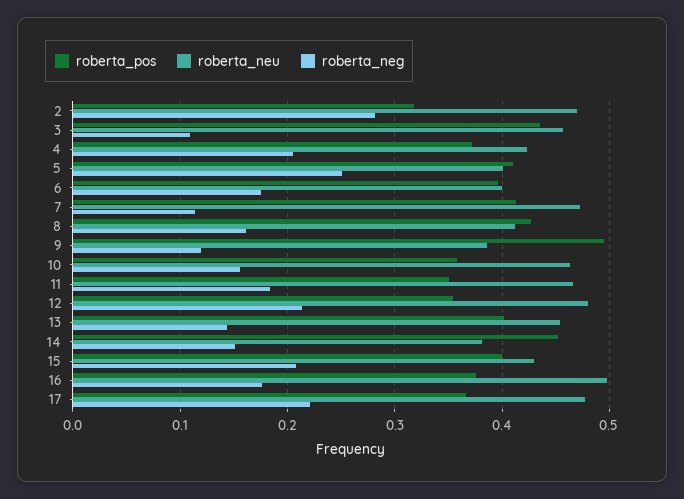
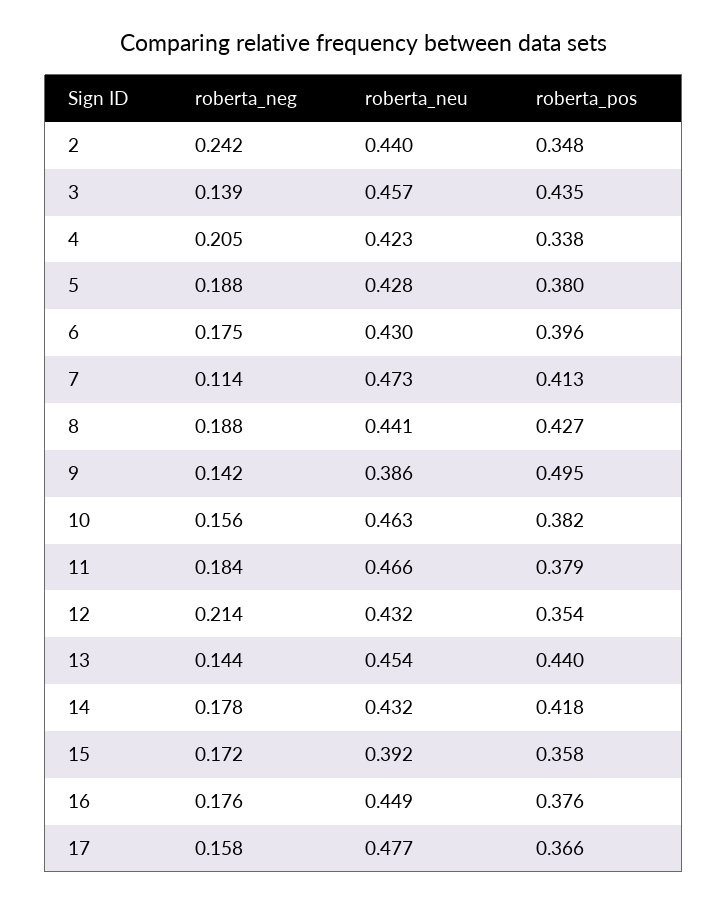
  {
    "roberta_pos": {
-     "2": 0.32,
+     "2": 0.348,
      "3": 0.435,
-     "4": 0.37,
+     "4": 0.338,
-     "5": 0.41,
+     "5": 0.38,
      "6": 0.396,
      "7": 0.413,
      "8": 0.427,
      "9": 0.495,
-     "10": 0.36,
+     "10": 0.382,
-     "11": 0.35,
+     "11": 0.379,
      "12": 0.354,
-     "13": 0.4,
+     "13": 0.44,
-     "14": 0.45,
+     "14": 0.418,
-     "15": 0.4,
+     "15": 0.358,
      "16": 0.376,
      "17": 0.366
    },
    "roberta_neu": {
-     "2": 0.47,
+     "2": 0.44,
      "3": 0.457,
      "4": 0.423,
-     "5": 0.4,
+     "5": 0.428,
-     "6": 0.4,
+     "6": 0.43,
      "7": 0.473,
-     "8": 0.41,
+     "8": 0.441,
      "9": 0.386,
      "10": 0.463,
      "11": 0.466,
-     "12": 0.48,
+     "12": 0.432,
      "13": 0.454,
-     "14": 0.38,
+     "14": 0.432,
-     "15": 0.43,
+     "15": 0.392,
-     "16": 0.5,
+     "16": 0.449,
      "17": 0.477
    },
    "roberta_neg": {
-     "2": 0.28,
+     "2": 0.242,
-     "3": 0.11,
+     "3": 0.139,
      "4": 0.205,
-     "5": 0.25,
+     "5": 0.188,
      "6": 0.175,
      "7": 0.114,
-     "8": 0.16,
+     "8": 0.188,
-     "9": 0.12,
+     "9": 0.142,
      "10": 0.156,
      "11": 0.184,
      "12": 0.214,
      "13": 0.144,
-     "14": 0.15,
+     "14": 0.178,
-     "15": 0.21,
+     "15": 0.172,
      "16": 0.176,
-     "17": 0.22
+     "17": 0.158
    }
  }

